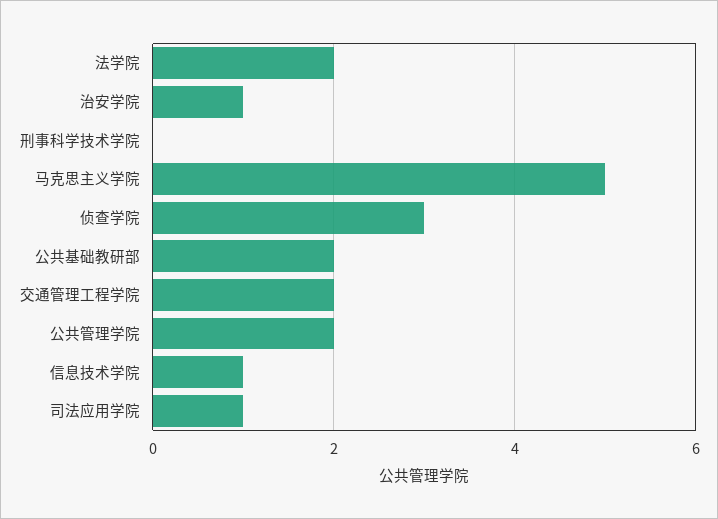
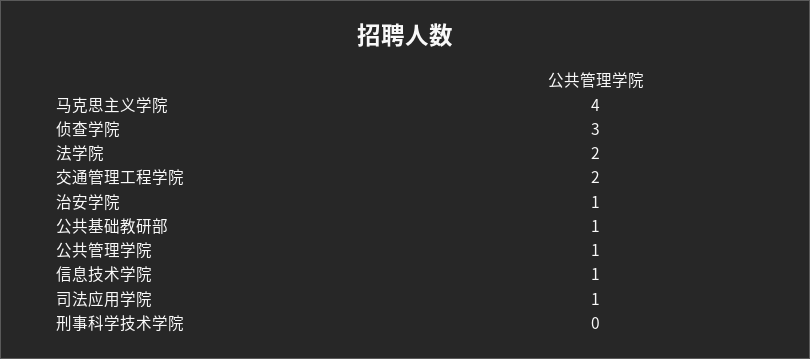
  {
    "法学院": 2,
    "治安学院": 1,
    "刑事科学技术学院": 0,
-   "马克思主义学院": 5,
+   "马克思主义学院": 4,
    "侦查学院": 3,
-   "公共基础教研部": 2,
+   "公共基础教研部": 1,
    "交通管理工程学院": 2,
-   "公共管理学院": 2,
+   "公共管理学院": 1,
    "信息技术学院": 1,
    "司法应用学院": 1
  }

